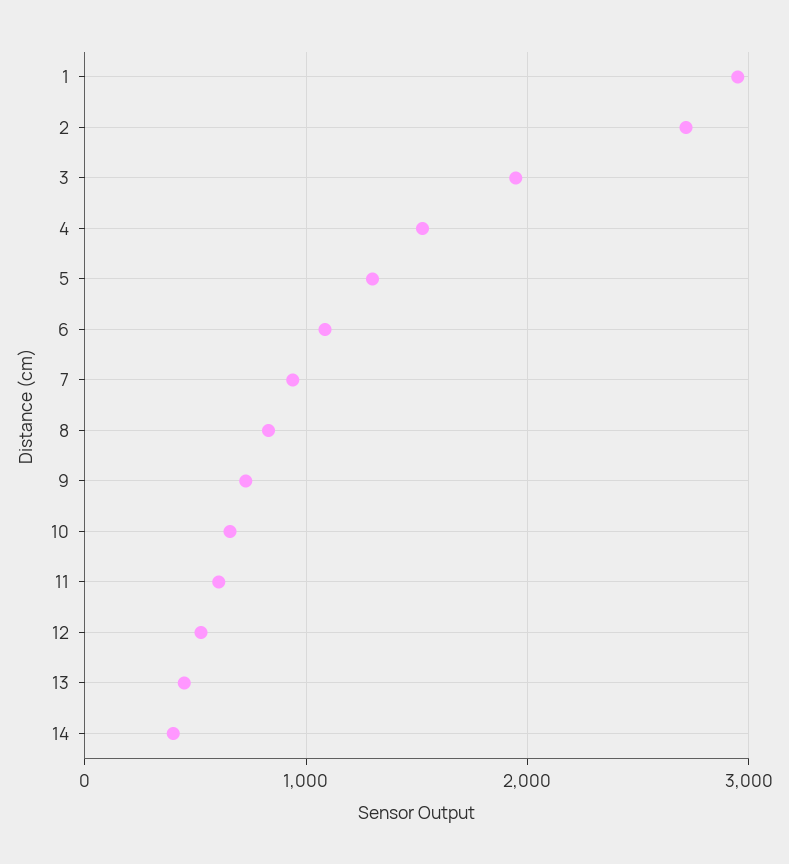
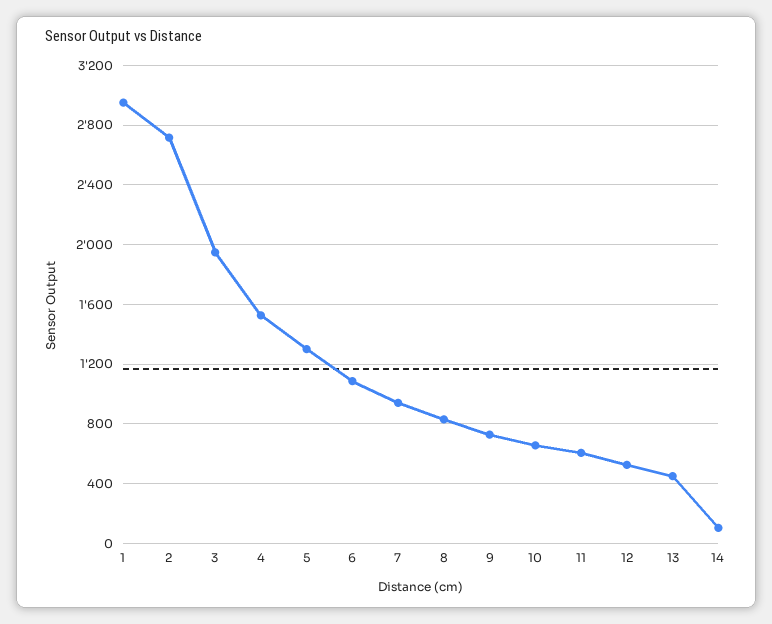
  {
    "1": 2950,
    "2": 2700,
    "3": 1950,
    "4": 1550,
    "5": 1300,
    "6": 1100,
    "7": 950,
    "8": 850,
    "9": 750,
    "10": 650,
    "11": 600,
    "12": 550,
    "13": 450,
-   "14": 400
+   "14": 100
  }

